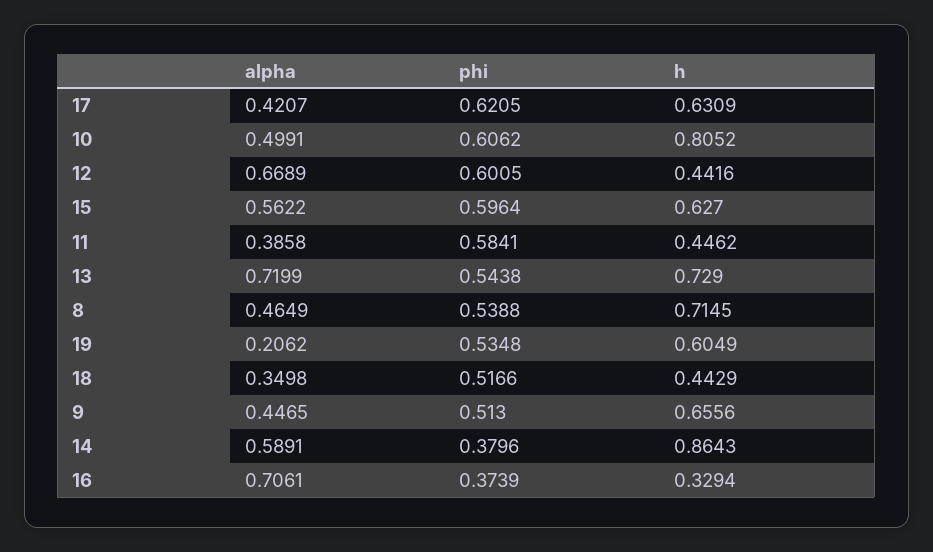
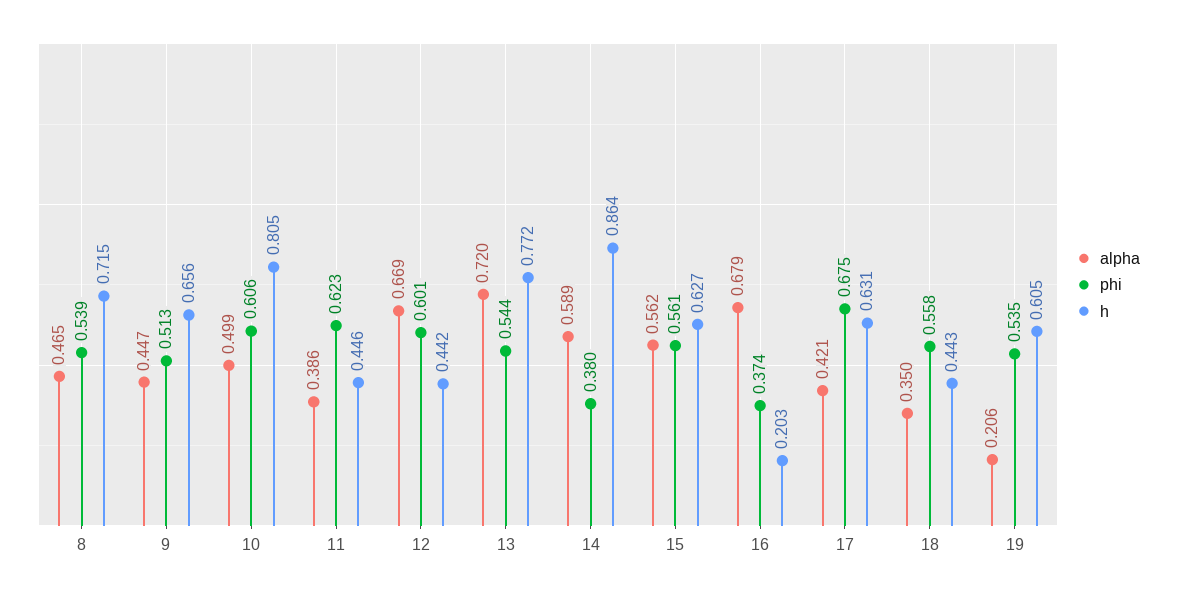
  {
    "alpha": {
      "17": 0.4207,
      "10": 0.4991,
      "12": 0.6689,
      "15": 0.5622,
      "11": 0.3858,
      "13": 0.7199,
      "8": 0.4649,
      "19": 0.2062,
      "18": 0.3498,
      "9": 0.4465,
      "14": 0.5891,
-     "16": 0.7061
+     "16": 0.679
    },
    "phi": {
-     "17": 0.6205,
+     "17": 0.675,
      "10": 0.6062,
      "12": 0.6005,
-     "15": 0.5964,
+     "15": 0.561,
-     "11": 0.5841,
+     "11": 0.623,
      "13": 0.5438,
      "8": 0.5388,
      "19": 0.5348,
-     "18": 0.5166,
+     "18": 0.558,
      "9": 0.513,
      "14": 0.3796,
      "16": 0.3739
    },
    "h": {
      "17": 0.6309,
      "10": 0.8052,
      "12": 0.4416,
      "15": 0.627,
      "11": 0.4462,
-     "13": 0.729,
+     "13": 0.772,
      "8": 0.7145,
      "19": 0.6049,
      "18": 0.4429,
      "9": 0.6556,
      "14": 0.8643,
-     "16": 0.3294
+     "16": 0.203
    }
  }

